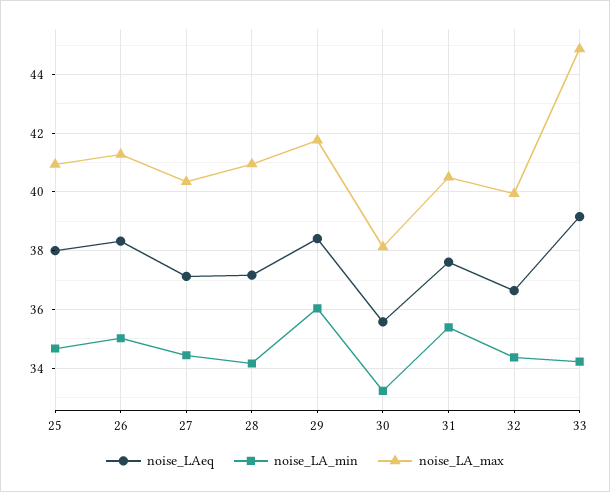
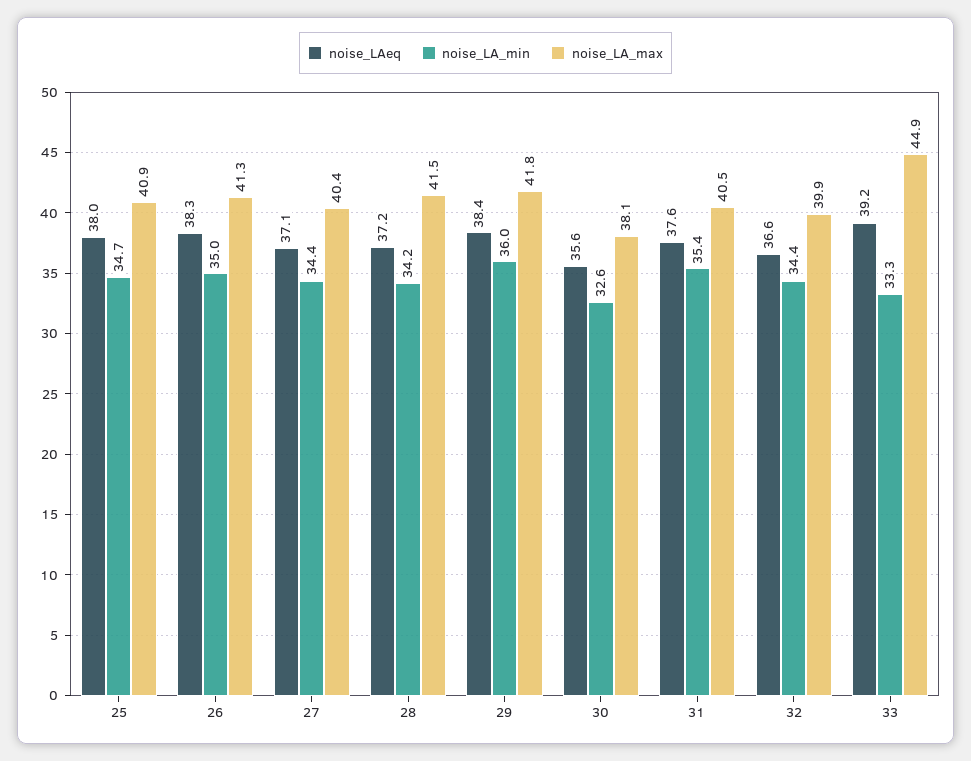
  {
    "noise_LAeq": {
      "25": 38,
      "26": 38.3,
      "27": 37.1,
      "28": 37.2,
      "29": 38.4,
      "30": 35.6,
      "31": 37.6,
      "32": 36.6,
      "33": 39.2
    },
    "noise_LA_min": {
      "25": 34.7,
      "26": 35,
      "27": 34.4,
      "28": 34.2,
      "29": 36,
-     "30": 33.25,
+     "30": 32.6,
      "31": 35.4,
      "32": 34.4,
-     "33": 34.25
+     "33": 33.3
    },
    "noise_LA_max": {
      "25": 40.9,
      "26": 41.3,
      "27": 40.4,
-     "28": 41,
+     "28": 41.5,
      "29": 41.8,
      "30": 38.1,
      "31": 40.5,
      "32": 39.9,
      "33": 44.9
    }
  }

